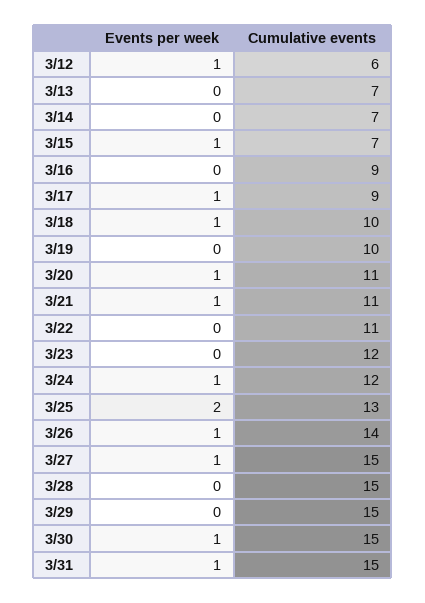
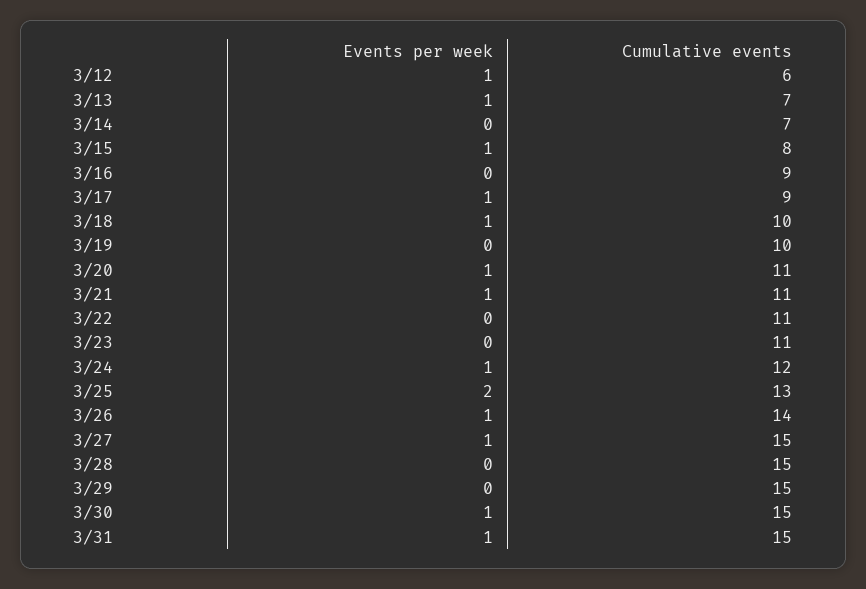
  {
    "Events per week": {
      "3/12": 1,
-     "3/13": 0,
+     "3/13": 1,
      "3/14": 0,
      "3/15": 1,
      "3/16": 0,
      "3/17": 1,
      "3/18": 1,
      "3/19": 0,
      "3/20": 1,
      "3/21": 1,
      "3/22": 0,
      "3/23": 0,
      "3/24": 1,
      "3/25": 2,
      "3/26": 1,
      "3/27": 1,
      "3/28": 0,
      "3/29": 0,
      "3/30": 1,
      "3/31": 1
    },
    "Cumulative events": {
      "3/12": 6,
      "3/13": 7,
      "3/14": 7,
-     "3/15": 7,
+     "3/15": 8,
      "3/16": 9,
      "3/17": 9,
      "3/18": 10,
      "3/19": 10,
      "3/20": 11,
      "3/21": 11,
      "3/22": 11,
-     "3/23": 12,
+     "3/23": 11,
      "3/24": 12,
      "3/25": 13,
      "3/26": 14,
      "3/27": 15,
      "3/28": 15,
      "3/29": 15,
      "3/30": 15,
      "3/31": 15
    }
  }

